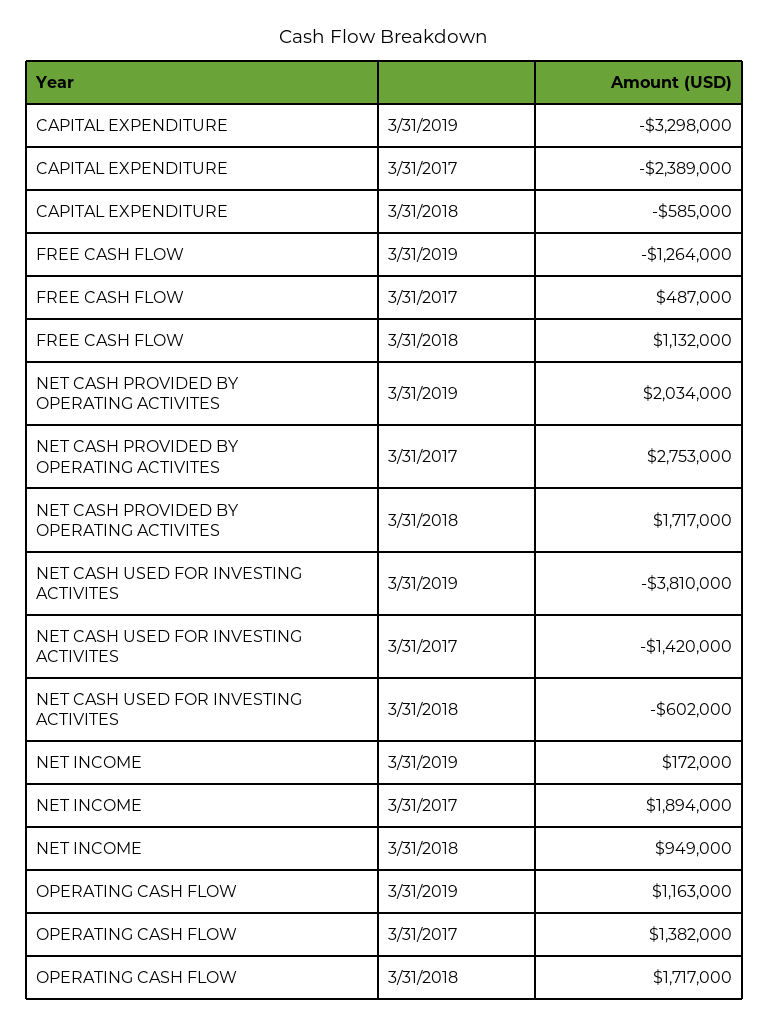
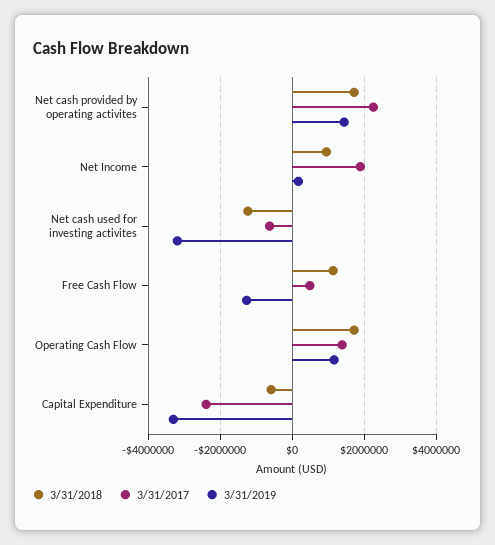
  {
    "3/31/2019": {
      "CAPITAL EXPENDITURE": -3298000,
      "FREE CASH FLOW": -1264000,
-     "NET CASH PROVIDED BY OPERATING ACTIVITES": 2034000,
+     "NET CASH PROVIDED BY OPERATING ACTIVITES": 1400000,
-     "NET CASH USED FOR INVESTING ACTIVITES": -3810000,
+     "NET CASH USED FOR INVESTING ACTIVITES": -3200000,
      "NET INCOME": 172000,
      "OPERATING CASH FLOW": 1163000
    },
    "3/31/2017": {
      "CAPITAL EXPENDITURE": -2389000,
      "FREE CASH FLOW": 487000,
-     "NET CASH PROVIDED BY OPERATING ACTIVITES": 2753000,
+     "NET CASH PROVIDED BY OPERATING ACTIVITES": 2200000,
-     "NET CASH USED FOR INVESTING ACTIVITES": -1420000,
+     "NET CASH USED FOR INVESTING ACTIVITES": -600000,
      "NET INCOME": 1894000,
      "OPERATING CASH FLOW": 1382000
    },
    "3/31/2018": {
      "CAPITAL EXPENDITURE": -585000,
      "FREE CASH FLOW": 1132000,
      "NET CASH PROVIDED BY OPERATING ACTIVITES": 1717000,
-     "NET CASH USED FOR INVESTING ACTIVITES": -602000,
+     "NET CASH USED FOR INVESTING ACTIVITES": -1200000,
      "NET INCOME": 949000,
      "OPERATING CASH FLOW": 1717000
    }
  }

